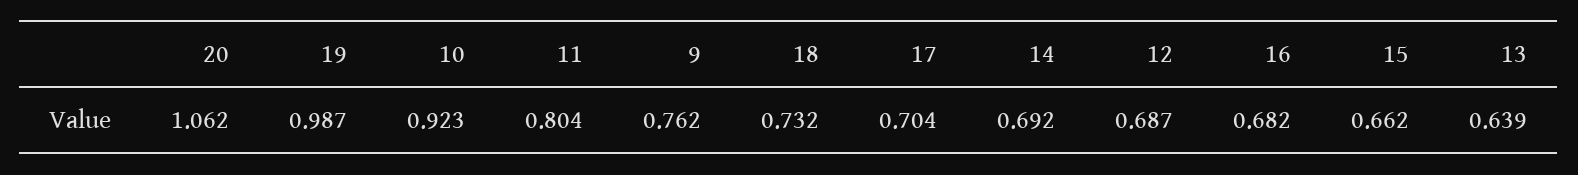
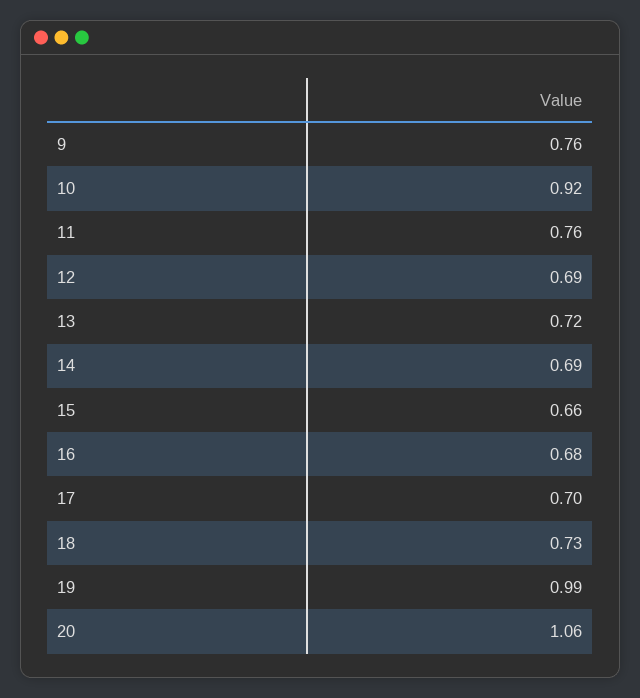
  {
    "20": 1.062,
    "19": 0.987,
    "10": 0.923,
-   "11": 0.804,
+   "11": 0.76,
    "9": 0.762,
    "18": 0.732,
    "17": 0.704,
    "14": 0.692,
    "12": 0.687,
    "16": 0.682,
    "15": 0.662,
-   "13": 0.639
+   "13": 0.72
  }

